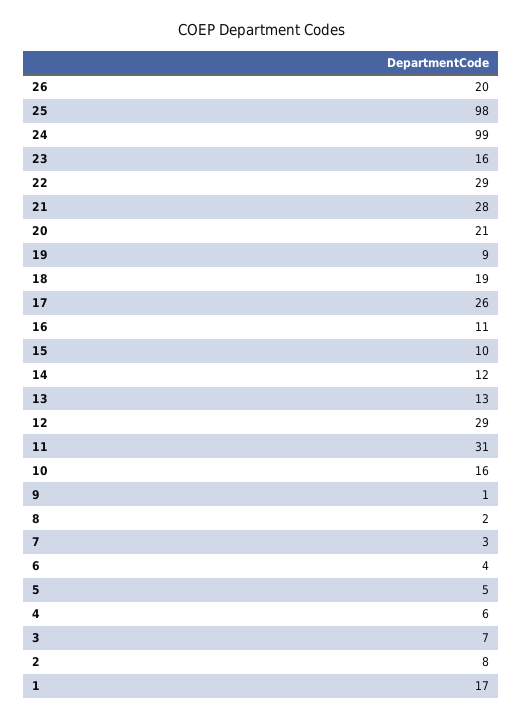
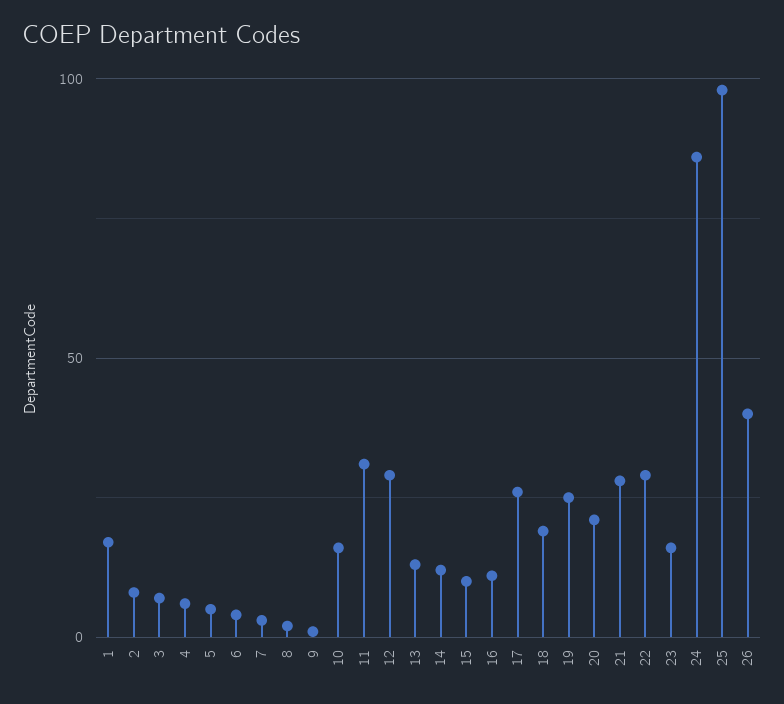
  {
-   "26": 20,
+   "26": 40,
    "25": 98,
-   "24": 99,
+   "24": 85,
    "23": 16,
    "22": 29,
    "21": 28,
    "20": 21,
-   "19": 9,
+   "19": 25,
    "18": 19,
    "17": 26,
    "16": 11,
    "15": 10,
    "14": 12,
    "13": 13,
    "12": 29,
    "11": 31,
    "10": 16,
    "9": 1,
    "8": 2,
    "7": 3,
    "6": 4,
    "5": 5,
    "4": 6,
    "3": 7,
    "2": 8,
    "1": 17
  }

